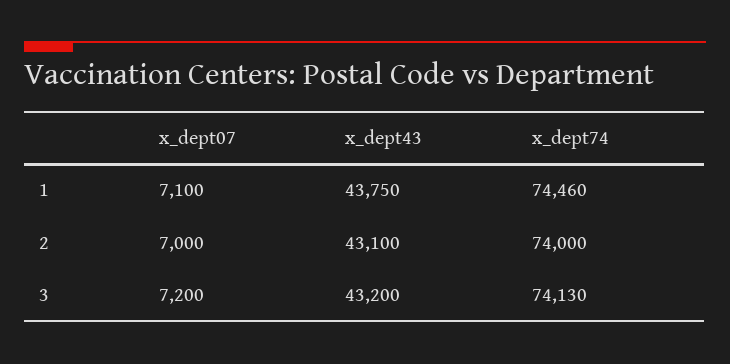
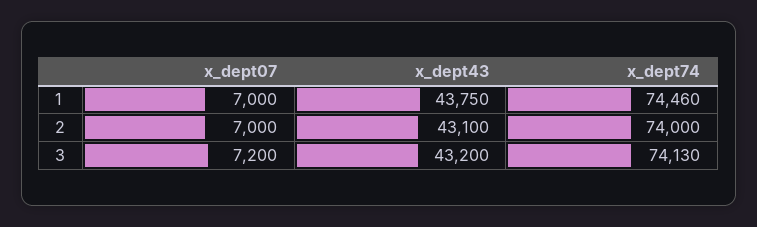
  {
    "x_dept07": {
-     "1": 7100,
+     "1": 7000,
      "2": 7000,
      "3": 7200
    },
    "x_dept43": {
      "1": 43750,
      "2": 43100,
      "3": 43200
    },
    "x_dept74": {
      "1": 74460,
      "2": 74000,
      "3": 74130
    }
  }

